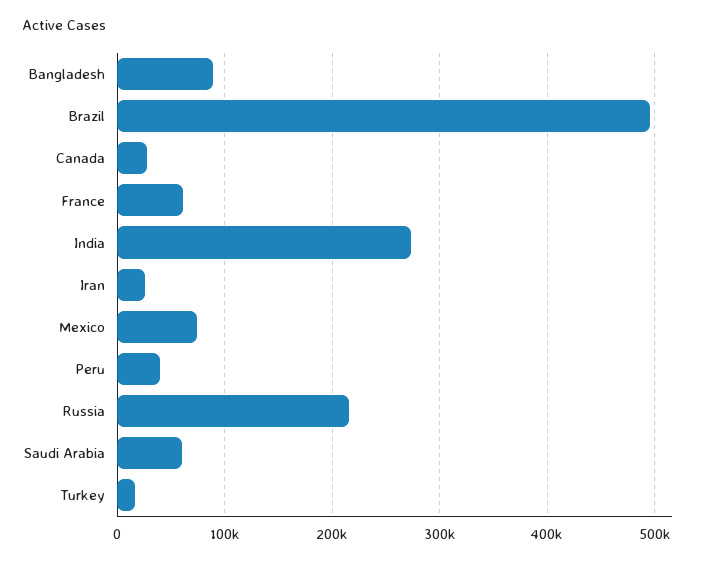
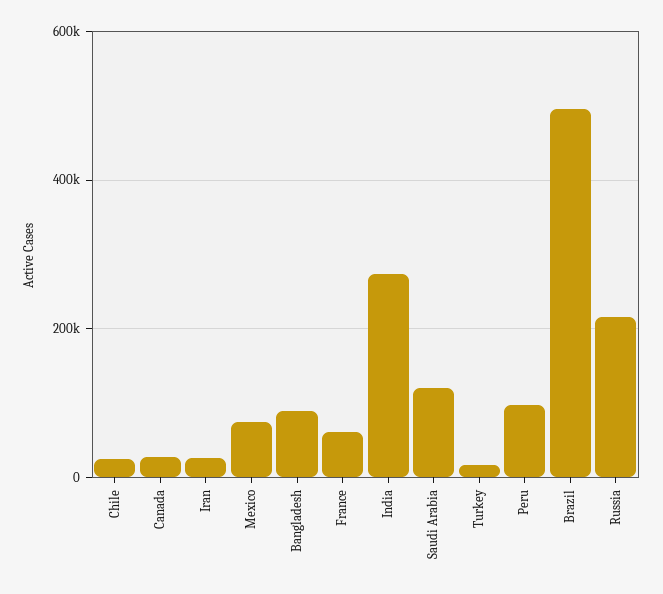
  {
    "Bangladesh": 90000,
    "Brazil": 500000,
    "Canada": 30000,
    "France": 60000,
    "India": 270000,
    "Iran": 30000,
    "Mexico": 70000,
-   "Peru": 40000,
+   "Peru": 100000,
    "Russia": 220000,
-   "Saudi Arabia": 60000,
+   "Saudi Arabia": 120000,
-   "Turkey": 20000
+   "Turkey": 20000,
+   "Chile": 20000
  }

